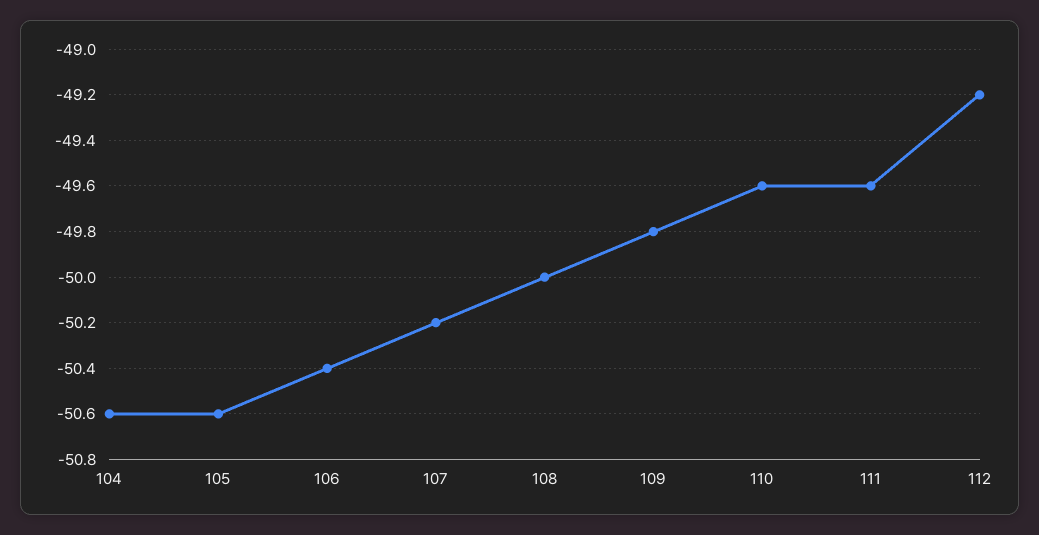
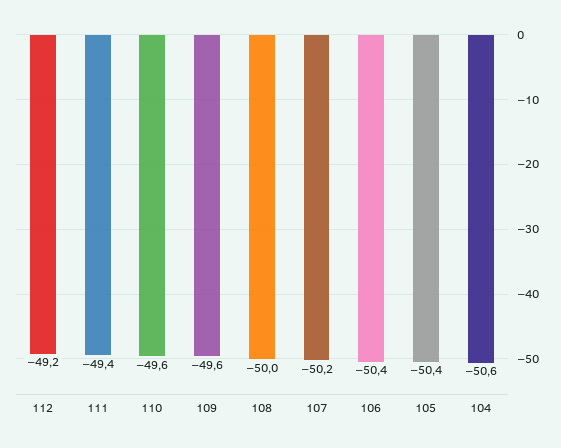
  {
    "104": -50.6,
-   "105": -50.6,
+   "105": -50.4,
    "106": -50.4,
    "107": -50.2,
    "108": -50,
-   "109": -49.8,
+   "109": -49.6,
    "110": -49.6,
-   "111": -49.6,
+   "111": -49.4,
    "112": -49.2
  }

